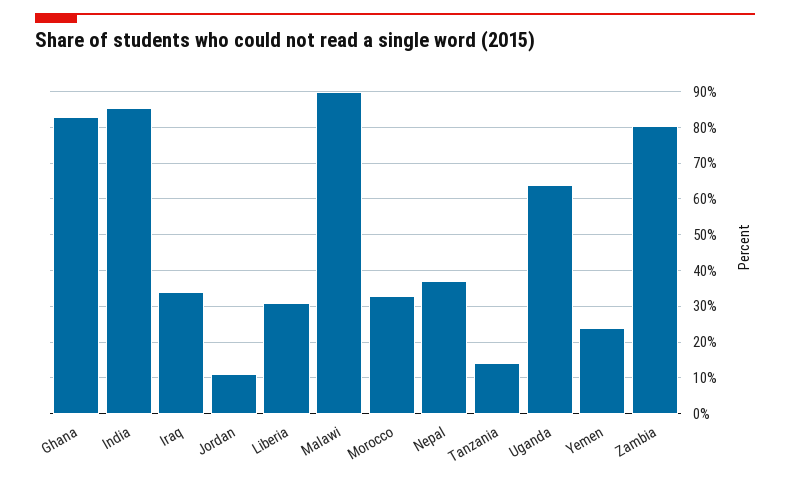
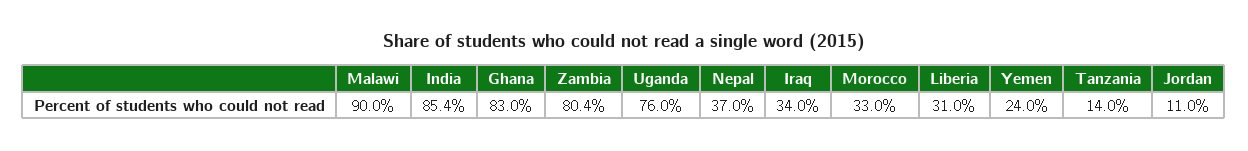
  {
    "Ghana": 83,
    "India": 85.4,
    "Iraq": 34,
    "Jordan": 11,
    "Liberia": 31,
    "Malawi": 90,
    "Morocco": 33,
    "Nepal": 37,
    "Tanzania": 14,
-   "Uganda": 64,
+   "Uganda": 76,
    "Yemen": 24,
    "Zambia": 80.4
  }

